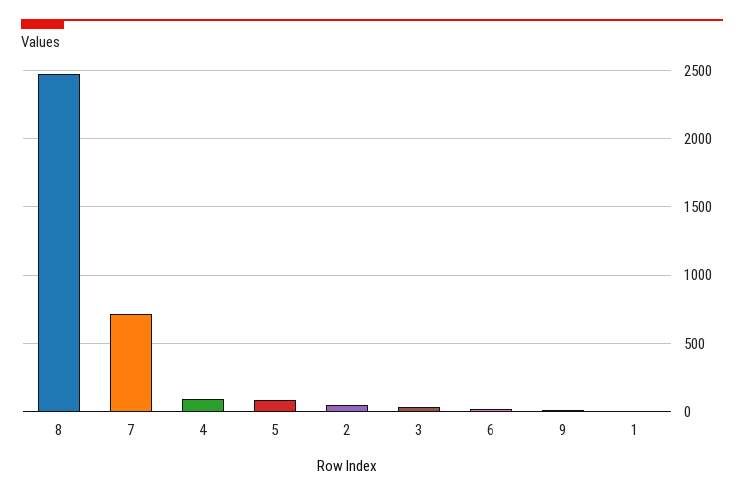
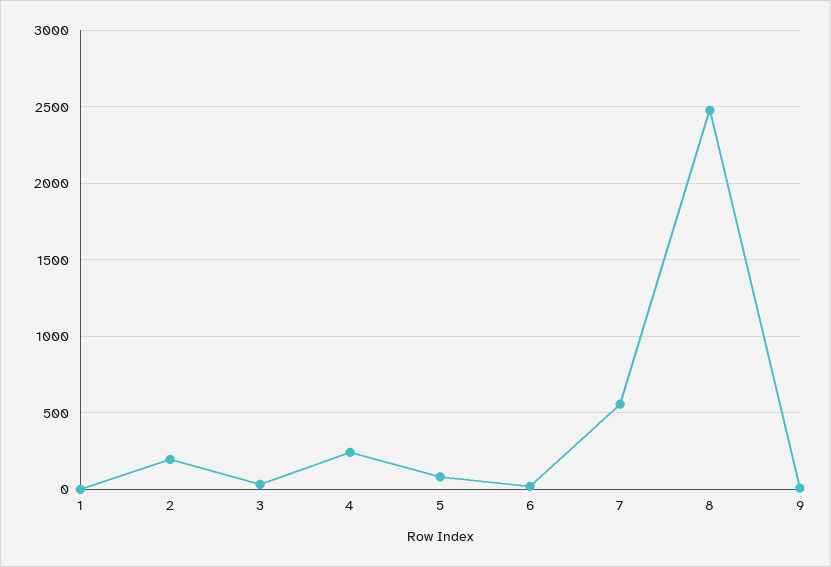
  {
    "8": 2500,
-   "7": 700,
+   "7": 550,
-   "4": 100,
+   "4": 250,
    "5": 100,
-   "2": 50,
+   "2": 200,
    "3": 50,
    "6": 0,
    "9": 0,
    "1": 0
  }

